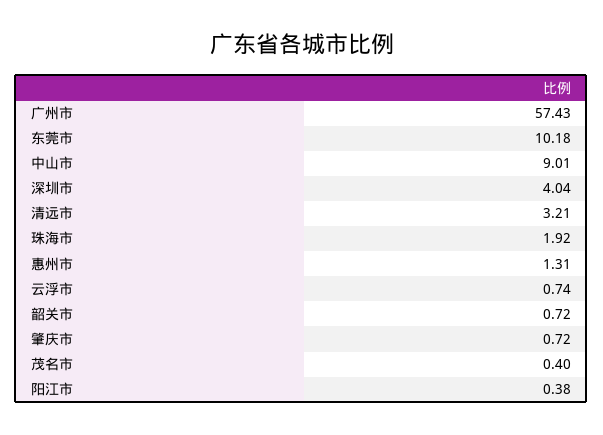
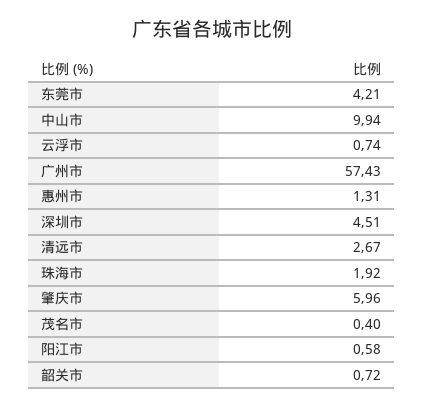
  {
    "广州市": 57.43,
-   "东莞市": 10.18,
+   "东莞市": 4.21,
-   "中山市": 9.01,
+   "中山市": 9.94,
-   "深圳市": 4.04,
+   "深圳市": 4.51,
-   "清远市": 3.21,
+   "清远市": 2.67,
    "珠海市": 1.92,
    "惠州市": 1.31,
    "云浮市": 0.74,
    "韶关市": 0.72,
-   "肇庆市": 0.72,
+   "肇庆市": 5.96,
    "茂名市": 0.4,
-   "阳江市": 0.38
+   "阳江市": 0.58
  }

